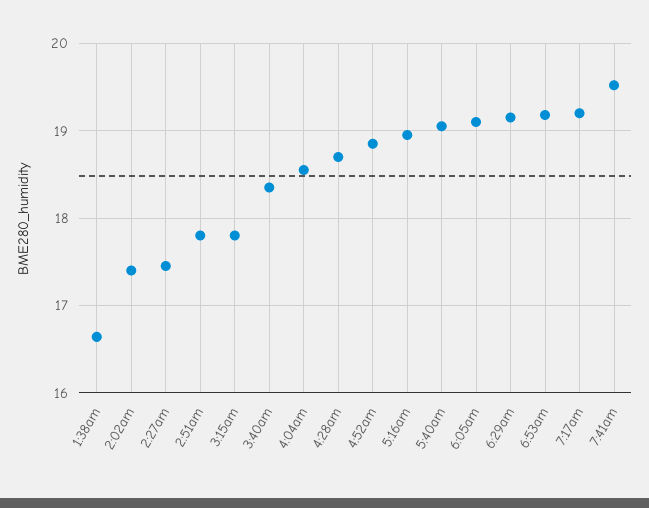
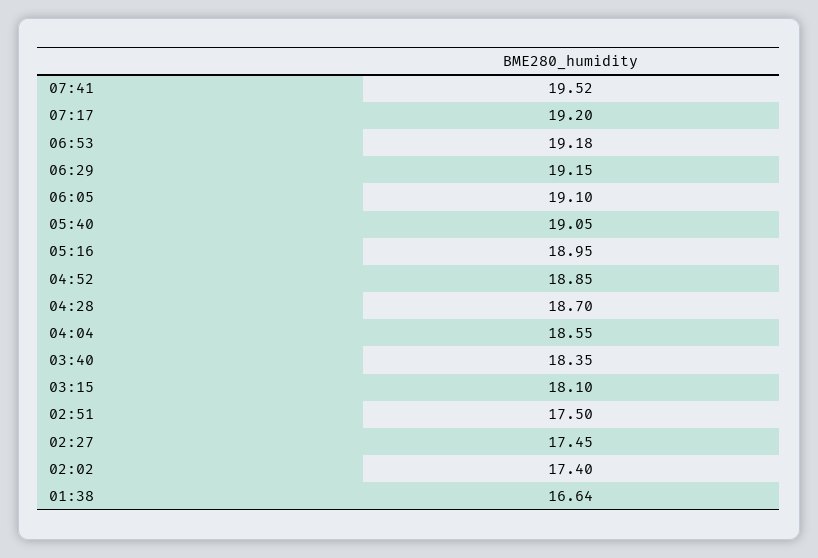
  {
    "1:38am": 16.64,
    "2:02am": 17.4,
    "2:27am": 17.45,
-   "2:51am": 17.8,
+   "2:51am": 17.5,
-   "3:15am": 17.8,
+   "3:15am": 18.1,
    "3:40am": 18.35,
    "4:04am": 18.55,
    "4:28am": 18.7,
    "4:52am": 18.85,
    "5:16am": 18.95,
    "5:40am": 19.05,
    "6:05am": 19.1,
    "6:29am": 19.15,
    "6:53am": 19.18,
    "7:17am": 19.2,
    "7:41am": 19.52
  }

